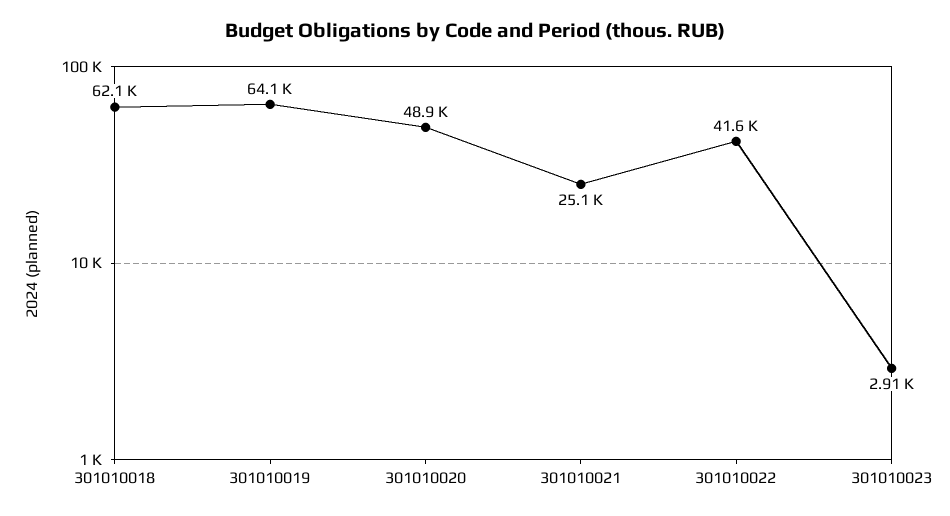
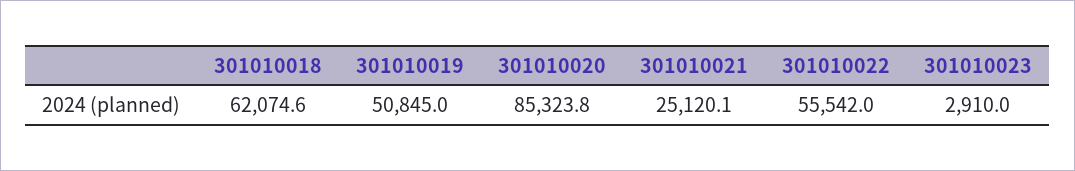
  {
    "301010018": 62074.6,
-   "301010019": 64100,
+   "301010019": 50845,
-   "301010020": 48900,
+   "301010020": 85323.8,
    "301010021": 25120.1,
-   "301010022": 41600,
+   "301010022": 55542,
    "301010023": 2910
  }

